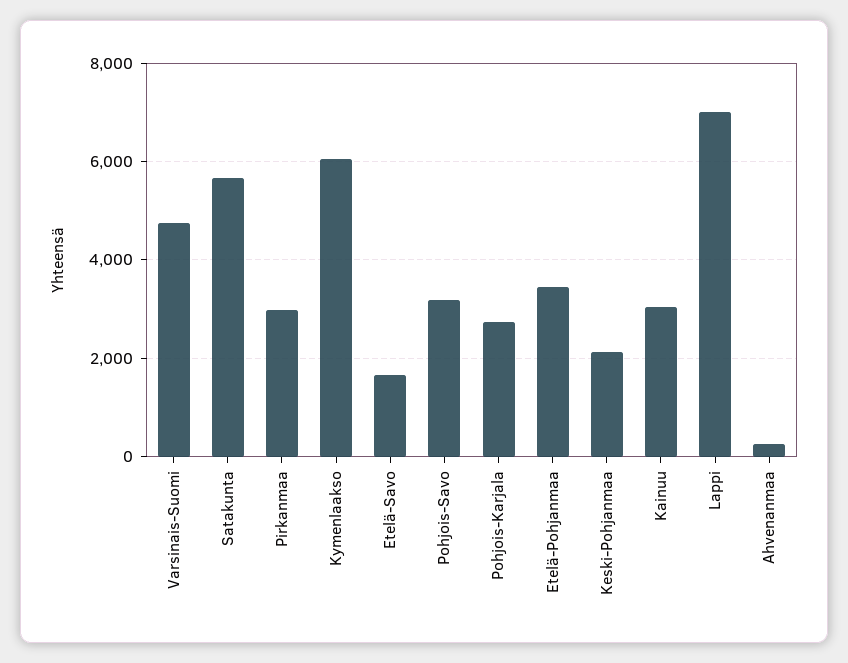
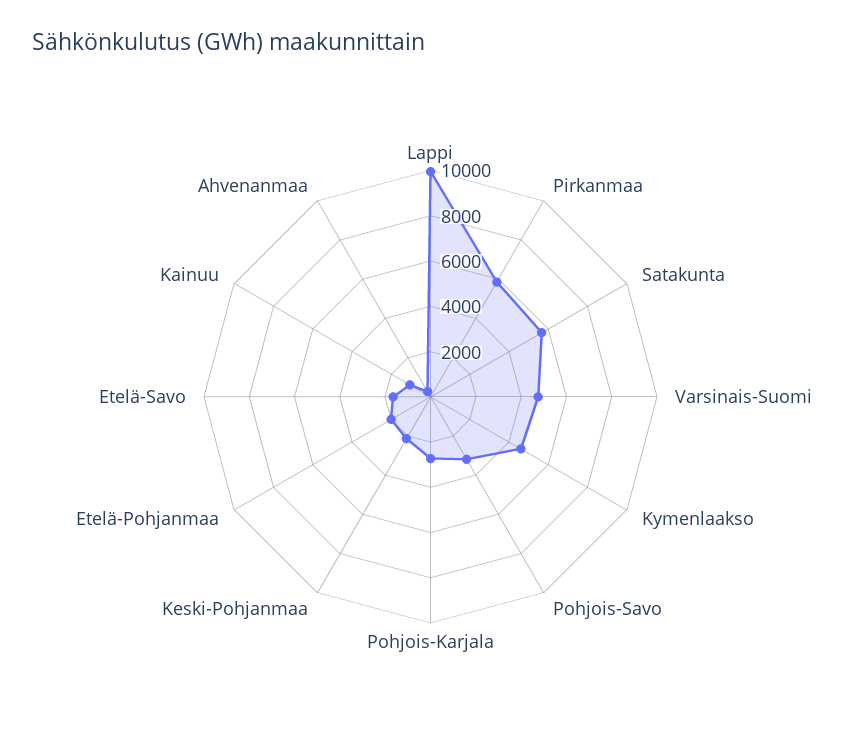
  {
    "Varsinais-Suomi": 4800,
    "Satakunta": 5600,
-   "Pirkanmaa": 3000,
+   "Pirkanmaa": 6000,
-   "Kymenlaakso": 6000,
+   "Kymenlaakso": 4500,
    "Etelä-Savo": 1600,
    "Pohjois-Savo": 3200,
    "Pohjois-Karjala": 2800,
-   "Etelä-Pohjanmaa": 3400,
+   "Etelä-Pohjanmaa": 2000,
    "Keski-Pohjanmaa": 2200,
-   "Kainuu": 3000,
+   "Kainuu": 1000,
-   "Lappi": 7000,
+   "Lappi": 10000,
    "Ahvenanmaa": 200
  }

